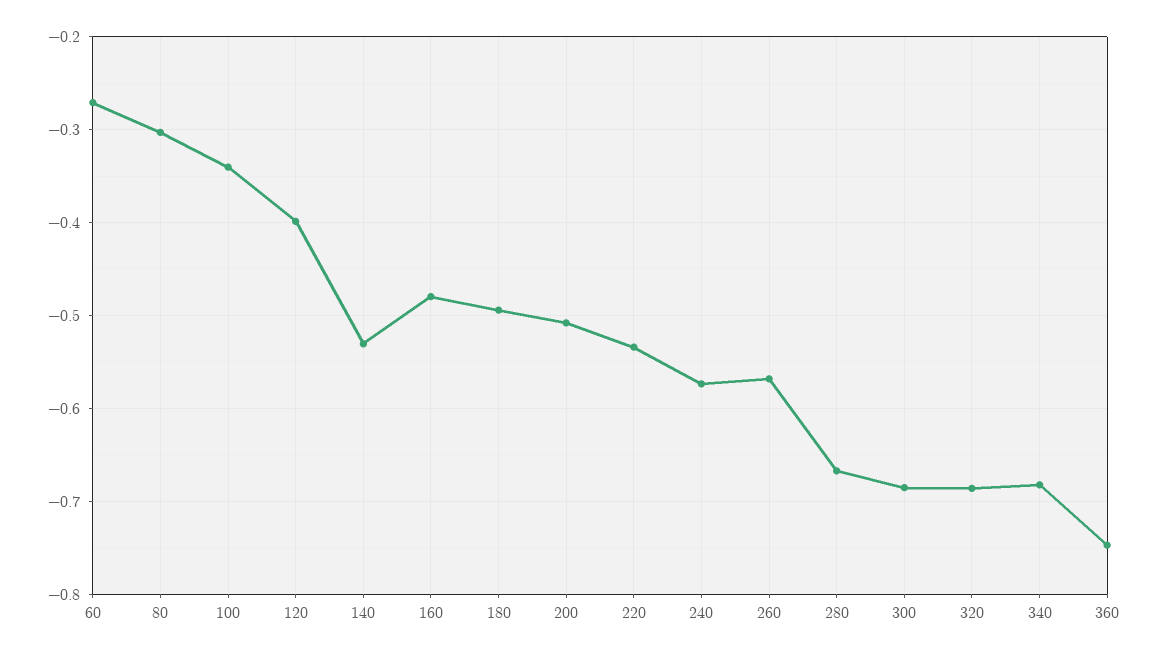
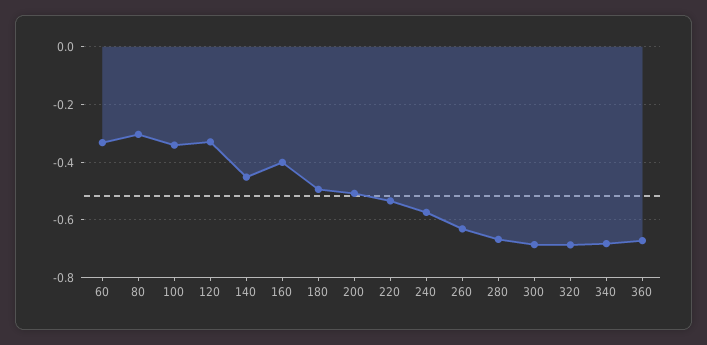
  {
-   "60": -0.27,
+   "60": -0.325,
    "80": -0.3,
    "100": -0.34,
-   "120": -0.4,
+   "120": -0.325,
-   "140": -0.53,
+   "140": -0.45,
-   "160": -0.48,
+   "160": -0.4,
    "180": -0.49,
    "200": -0.51,
    "220": -0.53,
    "240": -0.57,
-   "260": -0.57,
+   "260": -0.625,
    "280": -0.67,
    "300": -0.69,
    "320": -0.69,
    "340": -0.68,
-   "360": -0.75
+   "360": -0.675
  }

